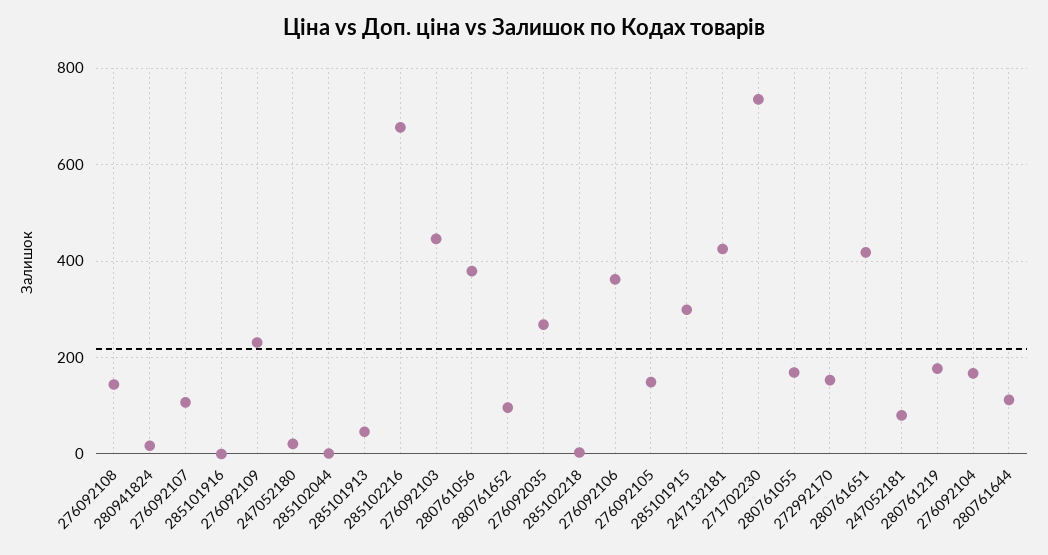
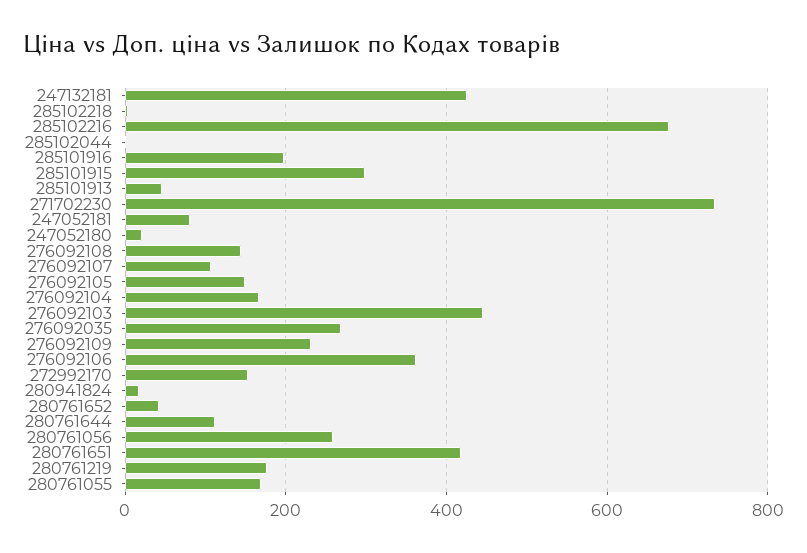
  {
    "276092108": 140,
    "280941824": 20,
    "276092107": 100,
-   "285101916": 0,
+   "285101916": 200,
    "276092109": 240,
    "247052180": 20,
    "285102044": 0,
    "285101913": 40,
    "285102216": 680,
    "276092103": 440,
-   "280761056": 380,
+   "280761056": 260,
-   "280761652": 100,
+   "280761652": 40,
    "276092035": 260,
    "285102218": 0,
    "276092106": 360,
    "276092105": 140,
    "285101915": 300,
    "247132181": 420,
    "271702230": 740,
    "280761055": 160,
    "272992170": 160,
    "280761651": 420,
    "247052181": 80,
    "280761219": 180,
    "276092104": 160,
    "280761644": 120
  }

